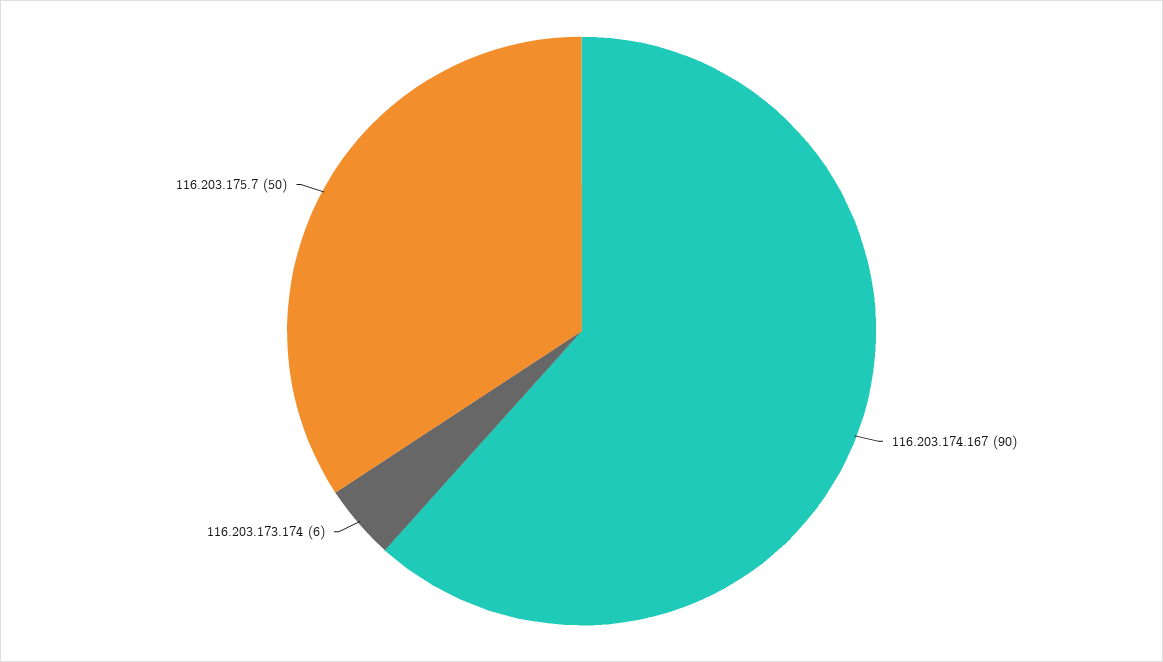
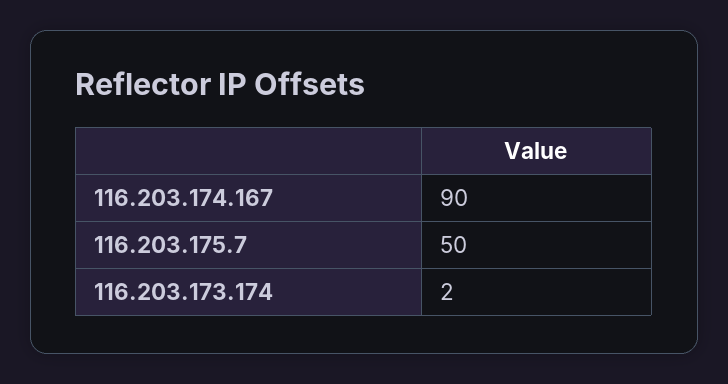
  {
    "116.203.174.167": 90,
-   "116.203.173.174": 6,
+   "116.203.173.174": 2,
    "116.203.175.7": 50
  }

